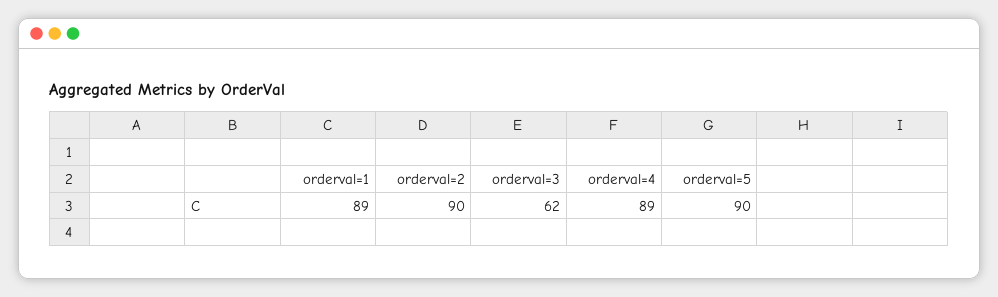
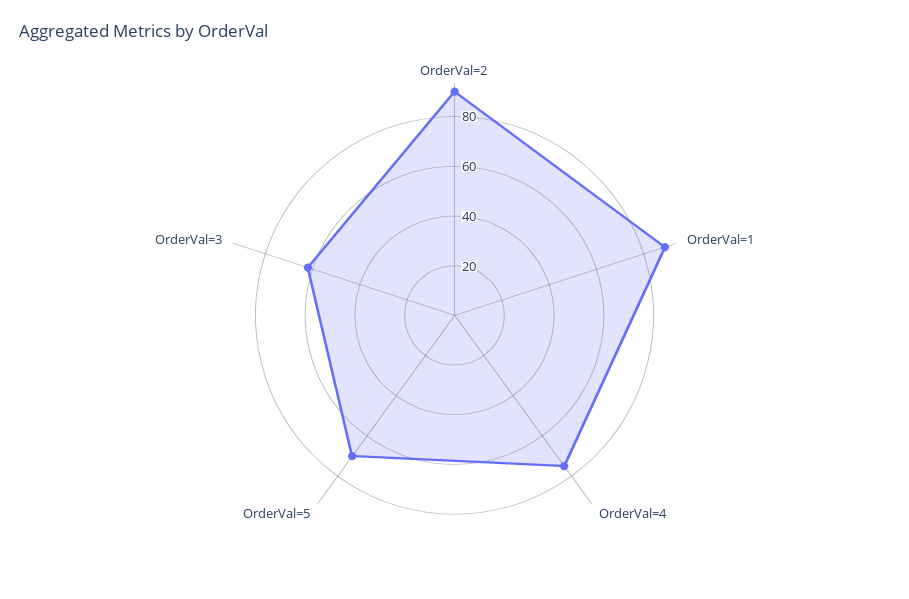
  {
    "orderval=1": 89,
    "orderval=2": 90,
    "orderval=3": 62,
-   "orderval=4": 89,
+   "orderval=4": 75,
-   "orderval=5": 90
+   "orderval=5": 70
  }

